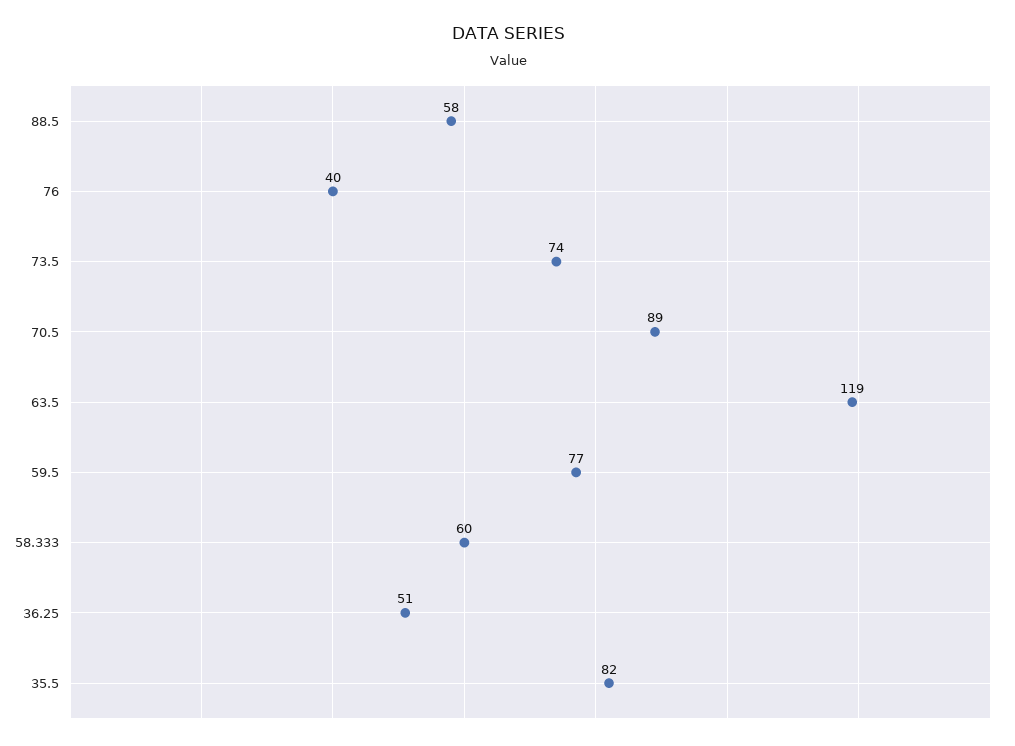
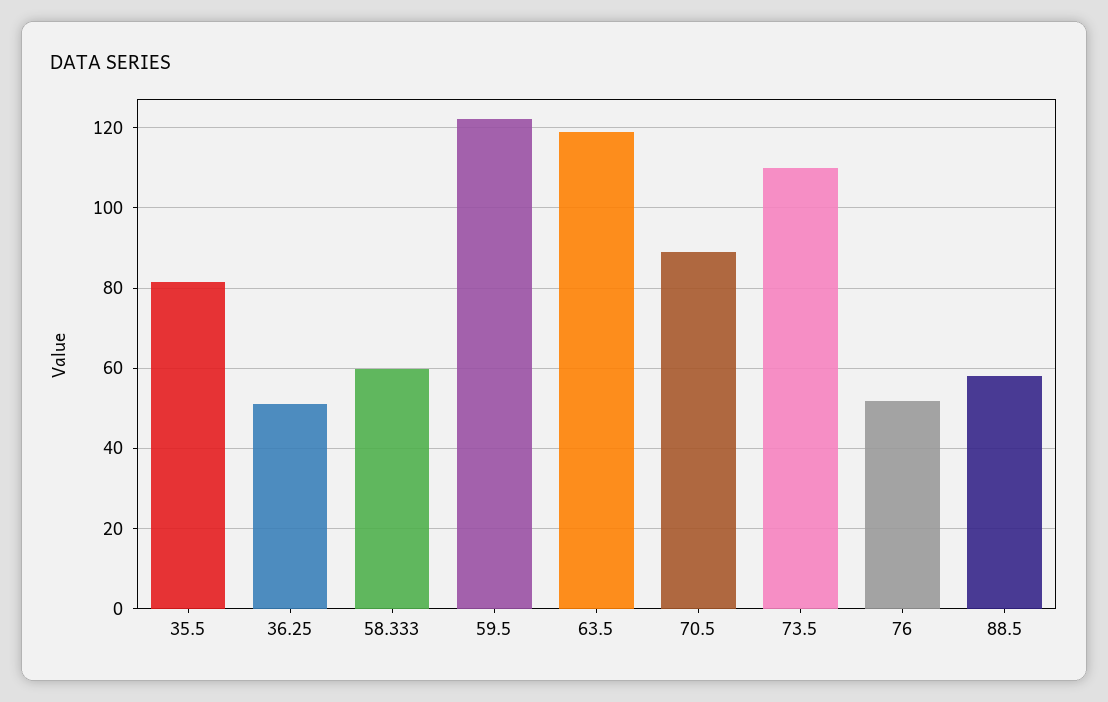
  {
    "88.5": 58,
-   "76": 40,
+   "76": 52,
-   "73.5": 74,
+   "73.5": 110,
    "70.5": 89,
    "63.5": 119,
-   "59.5": 77,
+   "59.5": 122,
    "58.333": 60,
    "36.25": 51,
    "35.5": 82
  }

